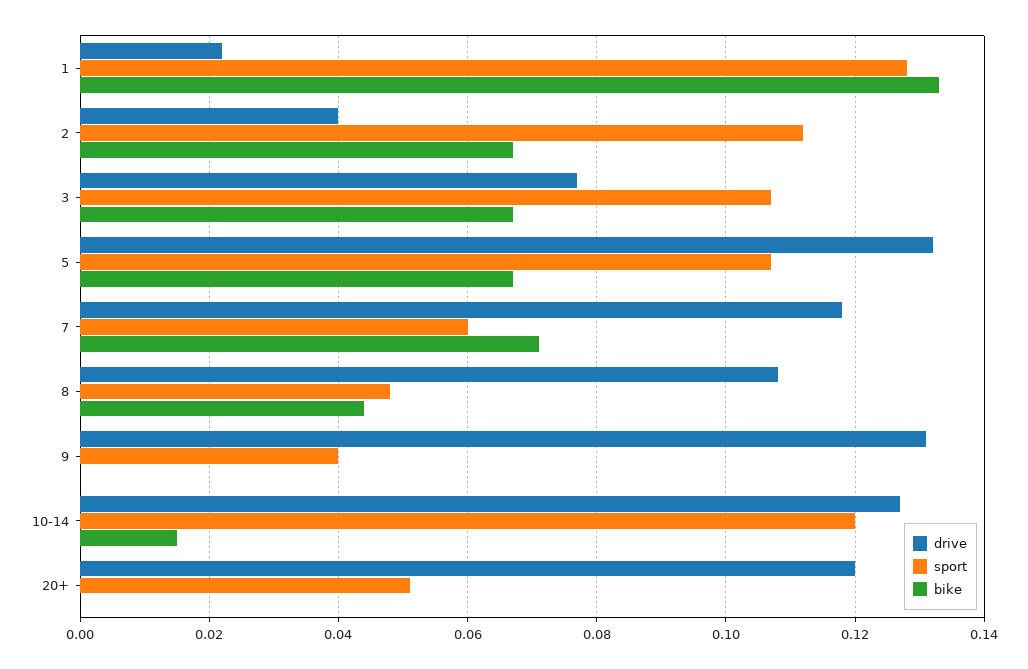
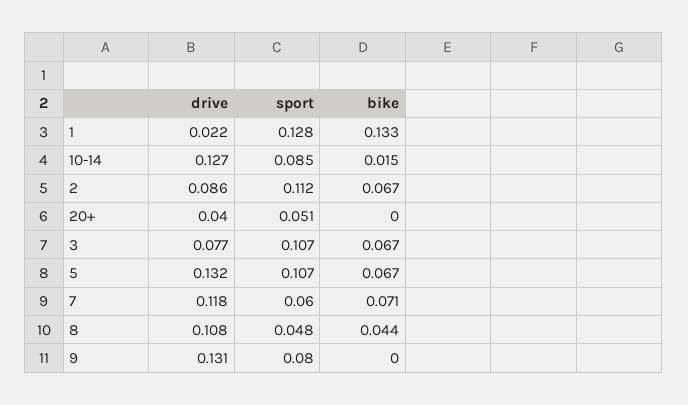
  {
    "drive": {
      "1": 0.022,
-     "2": 0.04,
+     "2": 0.086,
      "3": 0.077,
      "5": 0.132,
      "7": 0.118,
      "8": 0.108,
      "9": 0.131,
      "10-14": 0.127,
-     "20+": 0.12
+     "20+": 0.04
    },
    "sport": {
      "1": 0.128,
      "2": 0.112,
      "3": 0.107,
      "5": 0.107,
      "7": 0.06,
      "8": 0.048,
-     "9": 0.04,
+     "9": 0.08,
-     "10-14": 0.12,
+     "10-14": 0.085,
      "20+": 0.051
    },
    "bike": {
      "1": 0.133,
      "2": 0.067,
      "3": 0.067,
      "5": 0.067,
      "7": 0.071,
      "8": 0.044,
      "9": 0,
      "10-14": 0.015,
      "20+": 0
    }
  }

